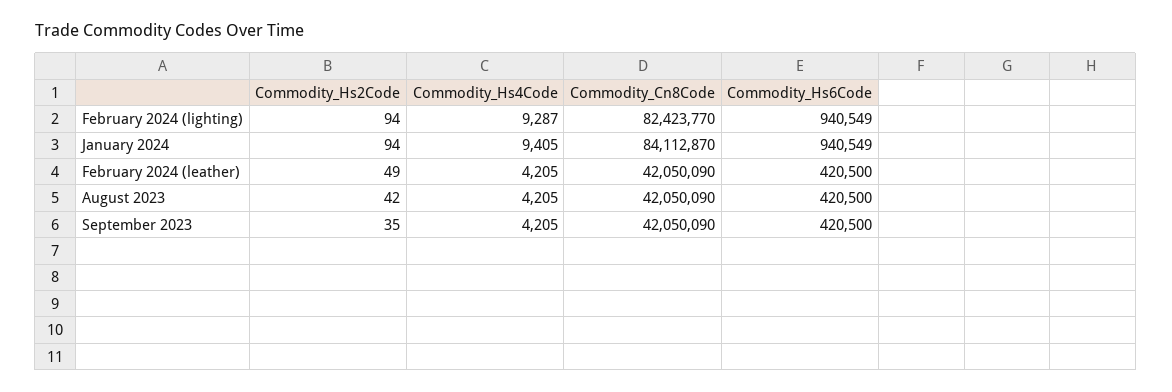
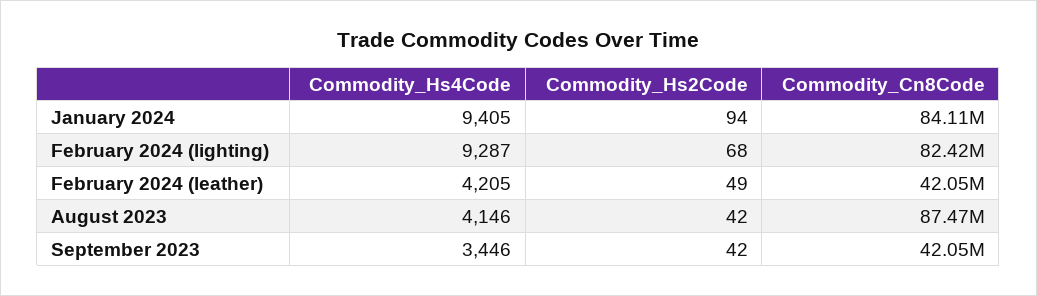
  {
    "Commodity_Hs2Code": {
-     "February 2024 (lighting)": 94,
+     "February 2024 (lighting)": 68,
      "January 2024": 94,
      "February 2024 (leather)": 49,
      "August 2023": 42,
-     "September 2023": 35
+     "September 2023": 42
    },
    "Commodity_Hs4Code": {
      "February 2024 (lighting)": 9287,
      "January 2024": 9405,
      "February 2024 (leather)": 4205,
-     "August 2023": 4205,
+     "August 2023": 4146,
-     "September 2023": 4205
+     "September 2023": 3446
    },
    "Commodity_Cn8Code": {
      "February 2024 (lighting)": 82423770,
      "January 2024": 84112870,
      "February 2024 (leather)": 42050090,
-     "August 2023": 42050090,
+     "August 2023": 87470000,
      "September 2023": 42050090
-   },
+   }
-   "Commodity_Hs6Code": {
-     "February 2024 (lighting)": 940549,
-     "January 2024": 940549,
-     "February 2024 (leather)": 420500,
-     "August 2023": 420500,
-     "September 2023": 420500
-   }
  }

